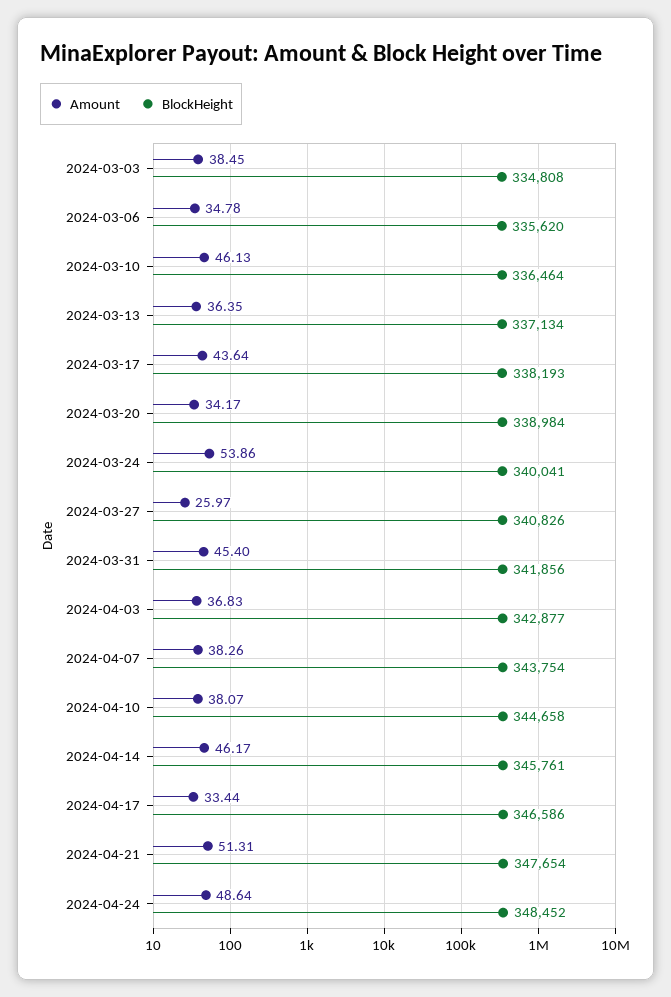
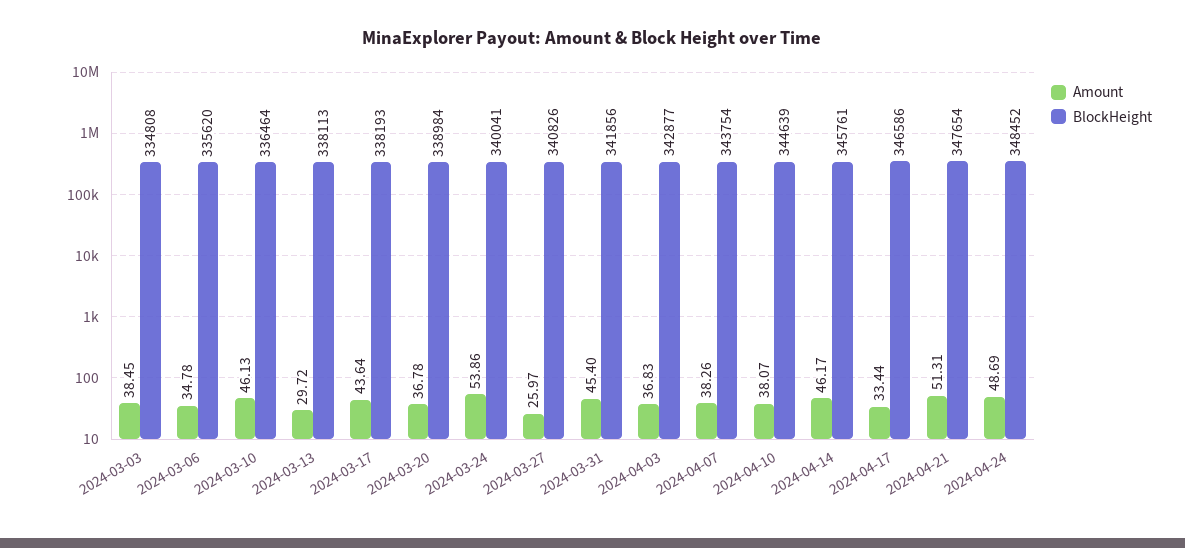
  {
    "Amount": {
      "2024-03-03": 38.45,
      "2024-03-06": 34.78,
      "2024-03-10": 46.13,
-     "2024-03-13": 36.35,
+     "2024-03-13": 29.72,
      "2024-03-17": 43.64,
-     "2024-03-20": 34.17,
+     "2024-03-20": 36.78,
      "2024-03-24": 53.86,
      "2024-03-27": 25.97,
      "2024-03-31": 45.4,
      "2024-04-03": 36.83,
      "2024-04-07": 38.26,
      "2024-04-10": 38.07,
      "2024-04-14": 46.17,
      "2024-04-17": 33.44,
      "2024-04-21": 51.31,
-     "2024-04-24": 48.64
+     "2024-04-24": 48.69
    },
    "BlockHeight": {
      "2024-03-03": 334808,
      "2024-03-06": 335620,
      "2024-03-10": 336464,
-     "2024-03-13": 337134,
+     "2024-03-13": 338113,
      "2024-03-17": 338193,
      "2024-03-20": 338984,
      "2024-03-24": 340041,
      "2024-03-27": 340826,
      "2024-03-31": 341856,
      "2024-04-03": 342877,
      "2024-04-07": 343754,
-     "2024-04-10": 344658,
+     "2024-04-10": 344639,
      "2024-04-14": 345761,
      "2024-04-17": 346586,
      "2024-04-21": 347654,
      "2024-04-24": 348452
    }
  }

